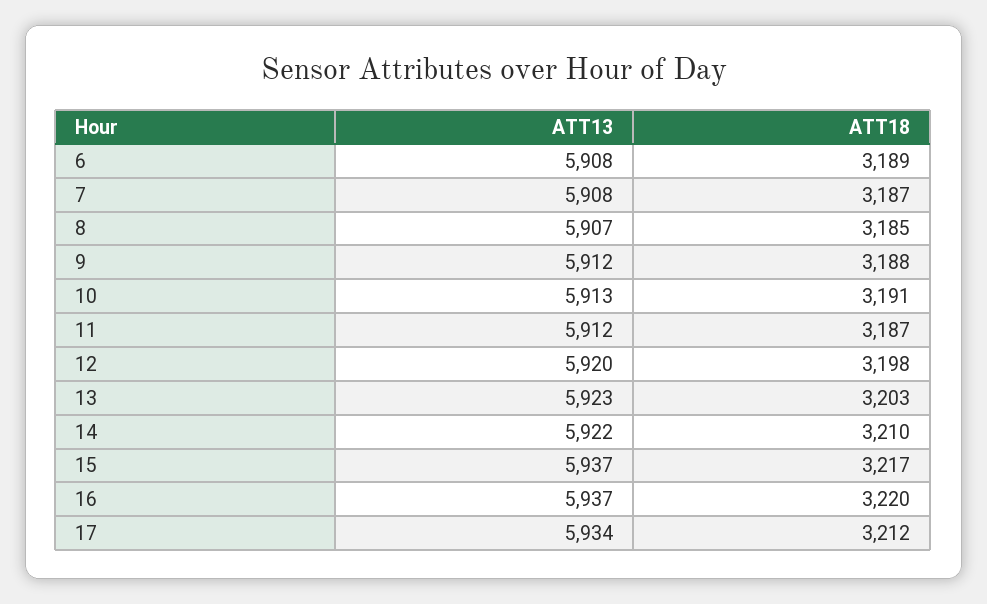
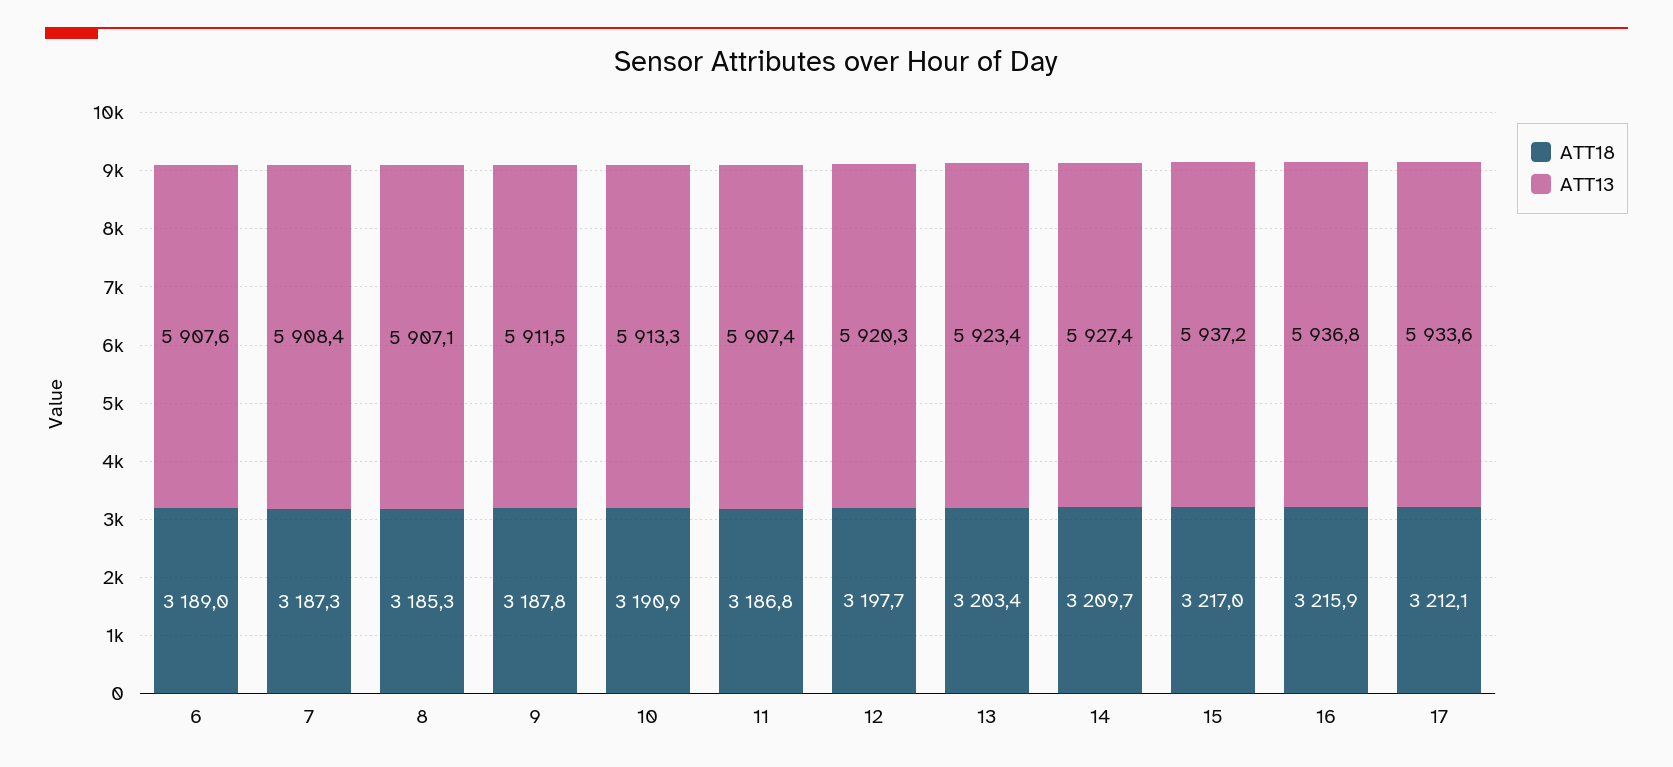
  {
    "ATT13": {
      "6": 5907.6,
      "7": 5908.4,
      "8": 5907.1,
      "9": 5911.5,
      "10": 5913.3,
-     "11": 5912,
+     "11": 5907.4,
      "12": 5920.3,
      "13": 5923.4,
-     "14": 5922,
+     "14": 5927.4,
      "15": 5937.2,
      "16": 5936.8,
      "17": 5933.6
    },
    "ATT18": {
      "6": 3189,
      "7": 3187.3,
      "8": 3185.3,
      "9": 3187.8,
      "10": 3190.9,
      "11": 3186.8,
      "12": 3197.7,
      "13": 3203.4,
      "14": 3209.7,
      "15": 3217,
-     "16": 3220,
+     "16": 3215.9,
      "17": 3212.1
    }
  }

